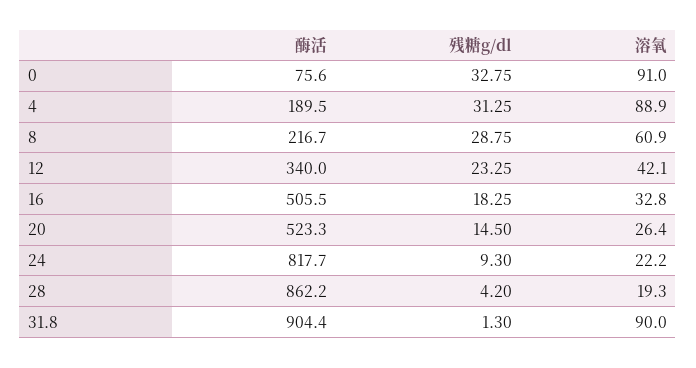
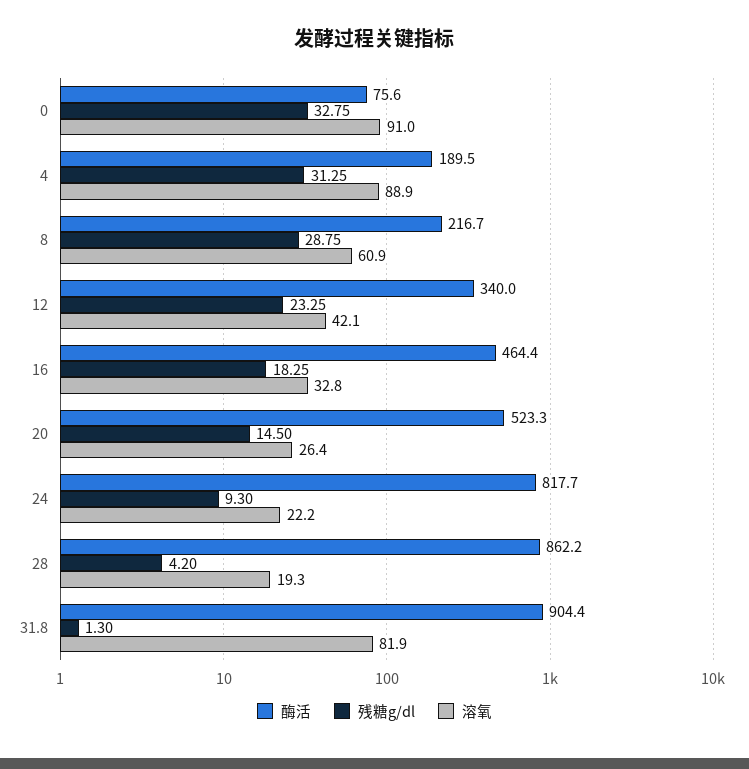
  {
    "酶活": {
      "0": 75.6,
      "4": 189.5,
      "8": 216.7,
      "12": 340,
-     "16": 505.5,
+     "16": 464.4,
      "20": 523.3,
      "24": 817.7,
      "28": 862.2,
      "31.8": 904.4
    },
    "残糖g/dl": {
      "0": 32.75,
      "4": 31.25,
      "8": 28.75,
      "12": 23.25,
      "16": 18.25,
      "20": 14.5,
      "24": 9.3,
      "28": 4.2,
      "31.8": 1.3
    },
    "溶氧": {
      "0": 91,
      "4": 88.9,
      "8": 60.9,
      "12": 42.1,
      "16": 32.8,
      "20": 26.4,
      "24": 22.2,
      "28": 19.3,
-     "31.8": 90
+     "31.8": 81.9
    }
  }

